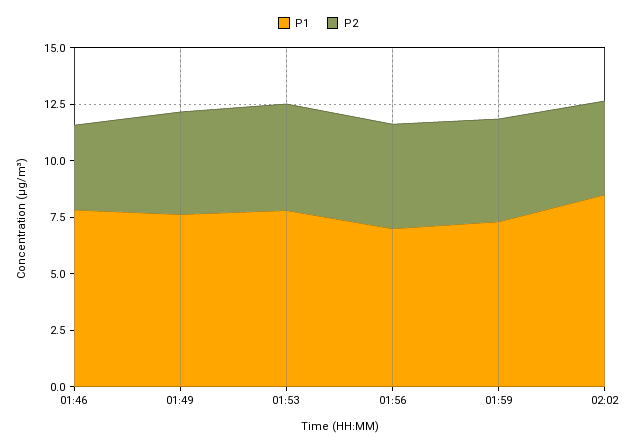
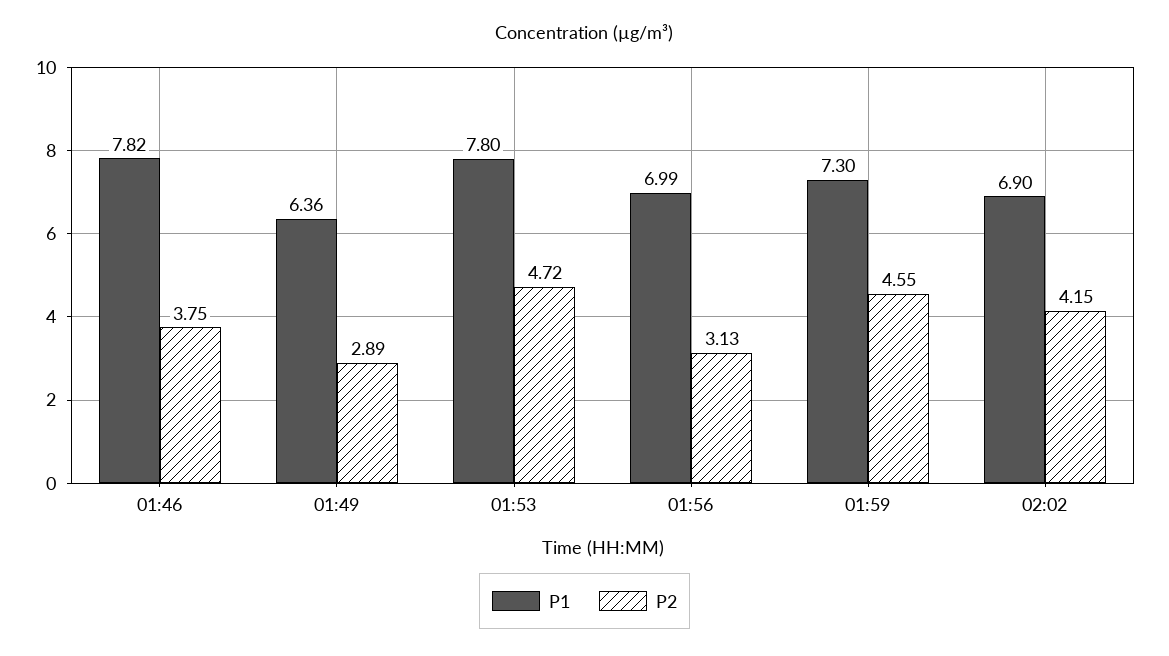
  {
    "P1": {
      "01:46": 7.82,
-     "01:49": 7.5,
+     "01:49": 6.36,
      "01:53": 7.8,
      "01:56": 6.99,
      "01:59": 7.3,
-     "02:02": 8.5
+     "02:02": 6.9
    },
    "P2": {
      "01:46": 3.75,
-     "01:49": 4.5,
+     "01:49": 2.89,
      "01:53": 4.72,
-     "01:56": 4.5,
+     "01:56": 3.13,
      "01:59": 4.55,
      "02:02": 4.15
    }
  }

